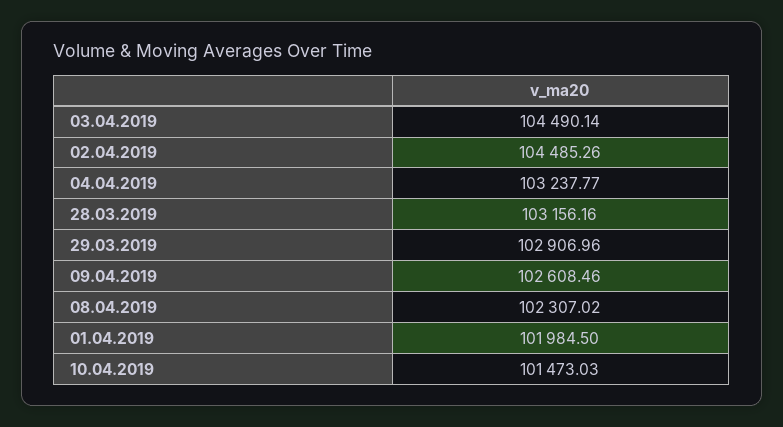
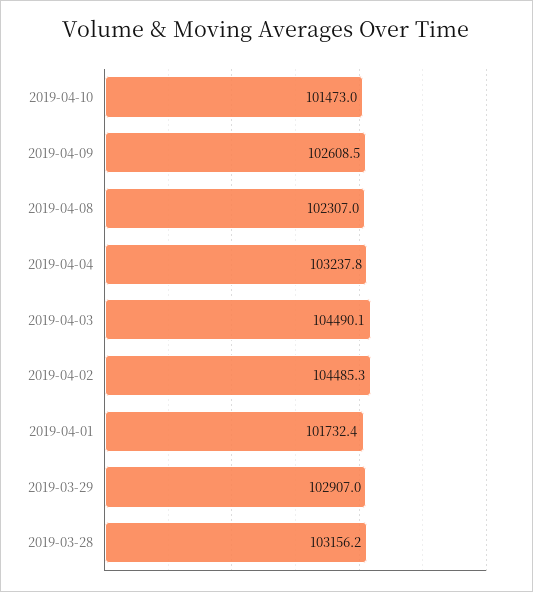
  {
    "03.04.2019": 104490.14,
    "02.04.2019": 104485.26,
    "04.04.2019": 103237.77,
    "28.03.2019": 103156.16,
    "29.03.2019": 102906.96,
    "09.04.2019": 102608.46,
    "08.04.2019": 102307.02,
-   "01.04.2019": 101984.5,
+   "01.04.2019": 101732.4,
    "10.04.2019": 101473.03
  }

